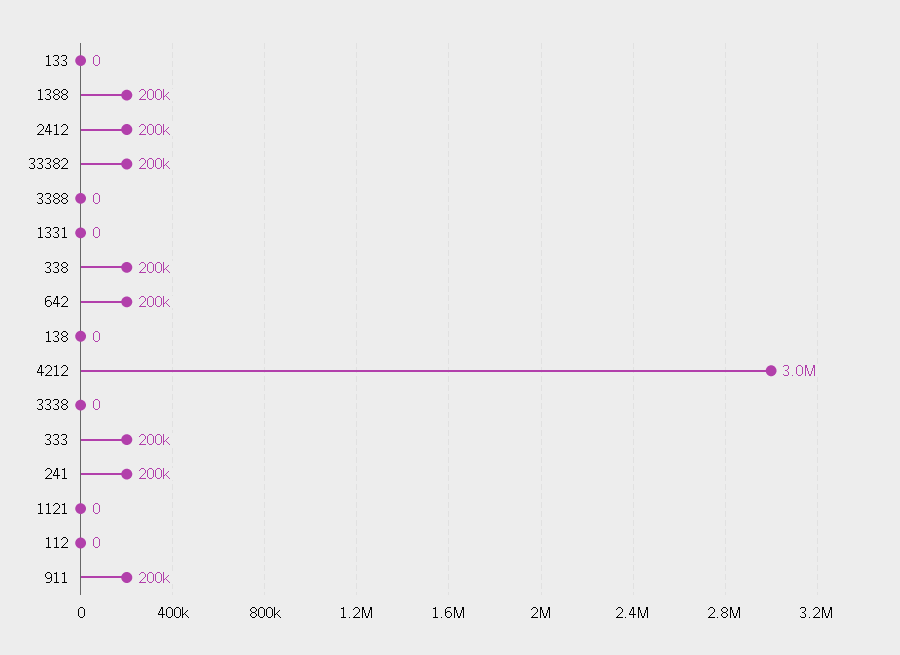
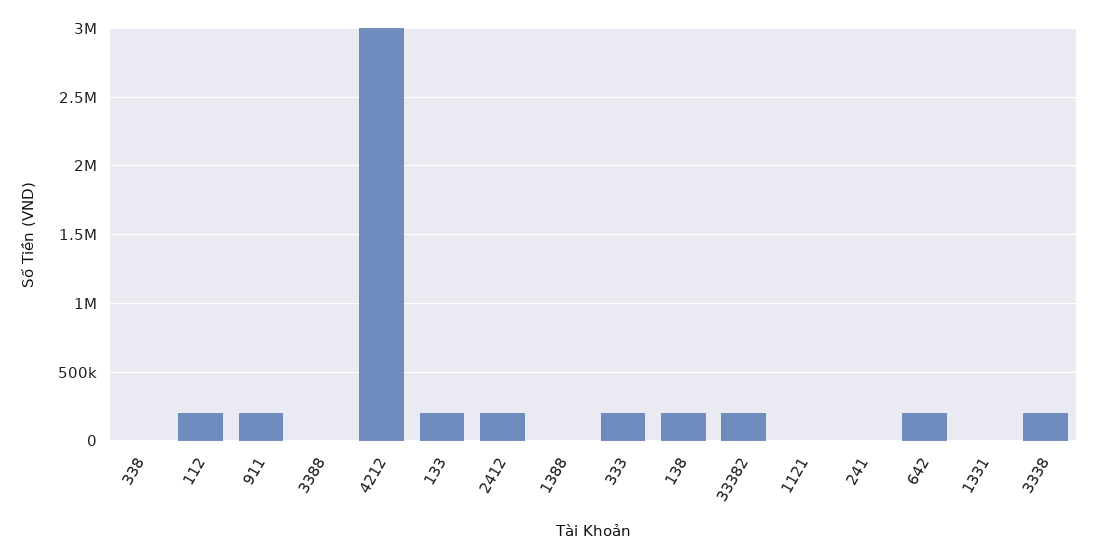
  {
-   "133": 0,
+   "133": 200000,
-   "1388": 200000,
+   "1388": 0,
    "2412": 200000,
    "33382": 200000,
    "3388": 0,
    "1331": 0,
-   "338": 200000,
+   "338": 0,
    "642": 200000,
-   "138": 0,
+   "138": 200000,
    "4212": 3000000,
-   "3338": 0,
+   "3338": 200000,
    "333": 200000,
-   "241": 200000,
+   "241": 0,
    "1121": 0,
-   "112": 0,
+   "112": 200000,
    "911": 200000
  }

